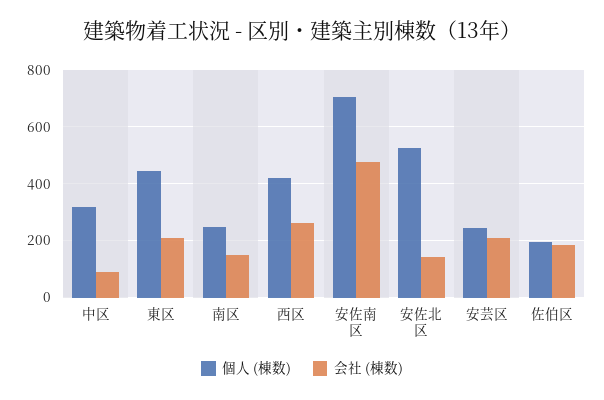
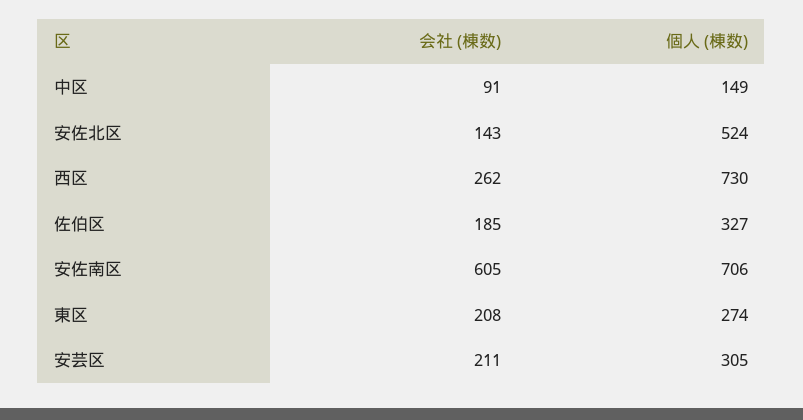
  {
    "個人 (棟数)": {
-     "中区": 325,
+     "中区": 149,
-     "東区": 450,
+     "東区": 274,
-     "南区": 250,
-     "西区": 425,
+     "西区": 730,
      "安佐南区": 706,
      "安佐北区": 524,
-     "安芸区": 250,
+     "安芸区": 305,
-     "佐伯区": 200
+     "佐伯区": 327
    },
    "会社 (棟数)": {
      "中区": 91,
      "東区": 208,
-     "南区": 150,
      "西区": 262,
-     "安佐南区": 475,
+     "安佐南区": 605,
      "安佐北区": 143,
      "安芸区": 211,
      "佐伯区": 185
    }
  }

